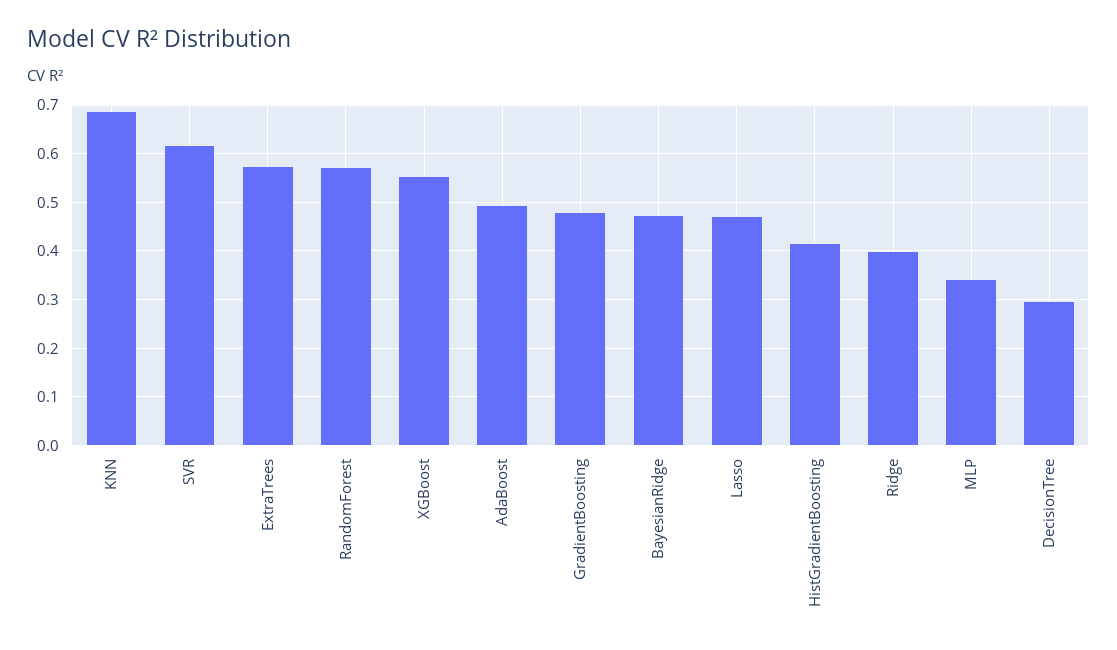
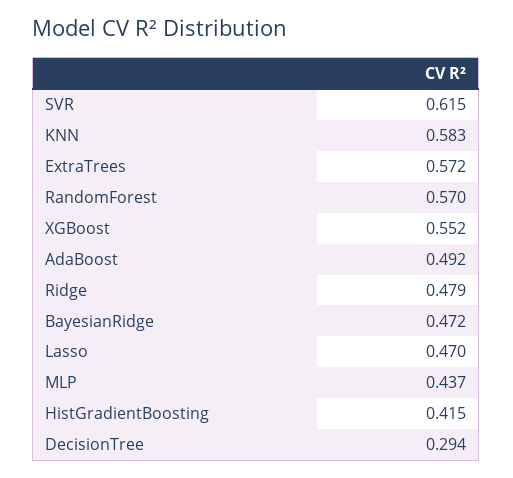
  {
-   "KNN": 0.68,
+   "KNN": 0.583,
    "SVR": 0.615,
    "ExtraTrees": 0.572,
    "RandomForest": 0.57,
    "XGBoost": 0.552,
    "AdaBoost": 0.492,
-   "GradientBoosting": 0.48,
    "BayesianRidge": 0.472,
    "Lasso": 0.47,
    "HistGradientBoosting": 0.415,
-   "Ridge": 0.4,
+   "Ridge": 0.479,
-   "MLP": 0.34,
+   "MLP": 0.437,
    "DecisionTree": 0.294
  }

